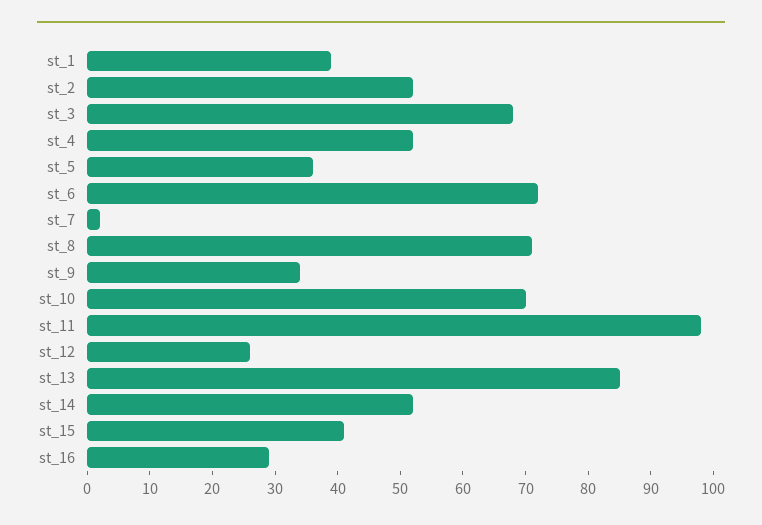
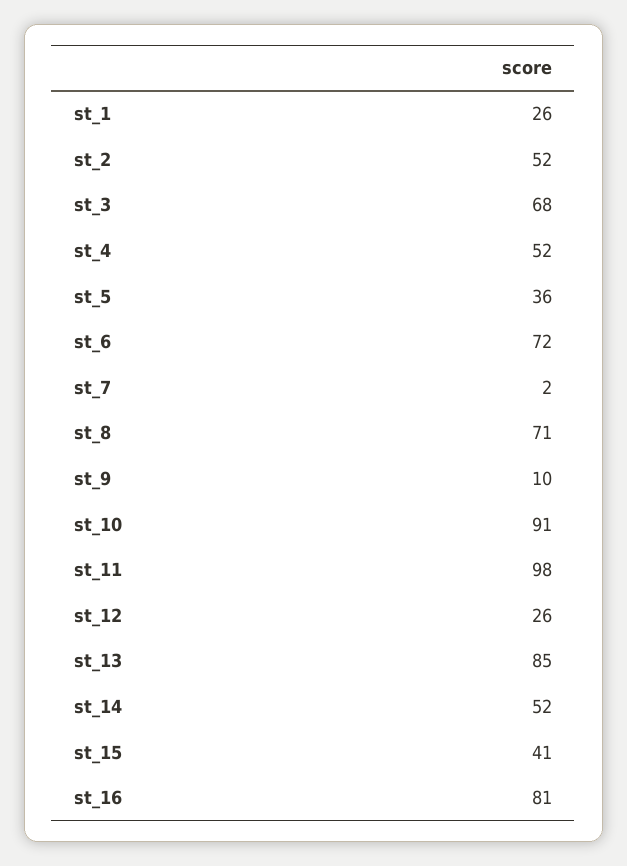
  {
-   "st_1": 40,
+   "st_1": 26,
    "st_2": 52,
    "st_3": 68,
    "st_4": 52,
    "st_5": 36,
    "st_6": 72,
    "st_7": 2,
    "st_8": 71,
-   "st_9": 35,
+   "st_9": 10,
-   "st_10": 70,
+   "st_10": 91,
    "st_11": 98,
    "st_12": 26,
    "st_13": 85,
    "st_14": 52,
    "st_15": 41,
-   "st_16": 30
+   "st_16": 81
  }

